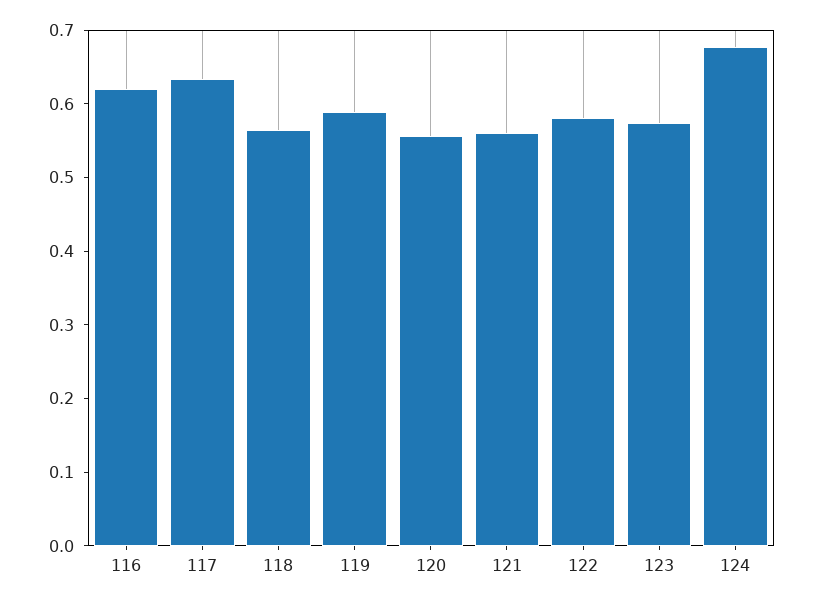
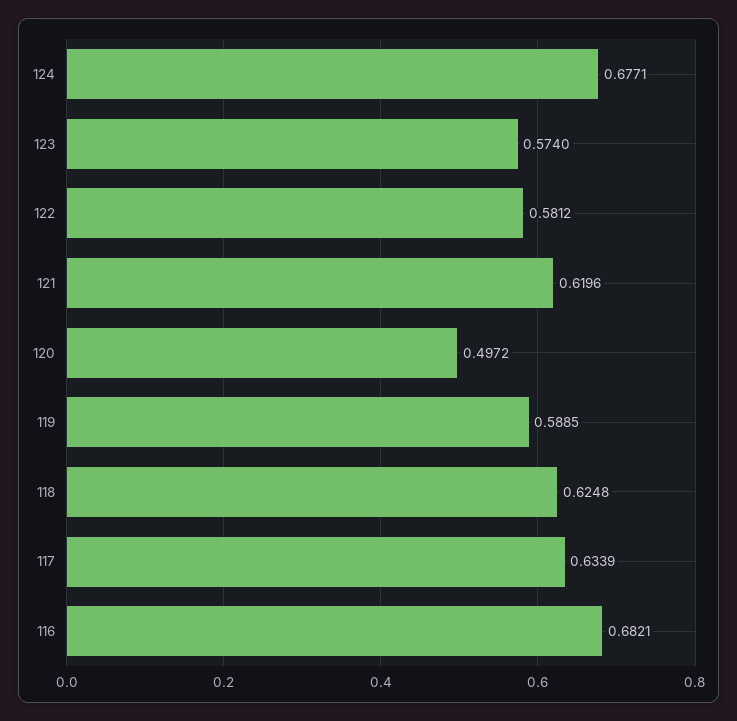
  {
-   "116": 0.62,
+   "116": 0.6821,
    "117": 0.6339,
-   "118": 0.56,
+   "118": 0.6248,
    "119": 0.5885,
-   "120": 0.56,
+   "120": 0.4972,
-   "121": 0.56,
+   "121": 0.6196,
    "122": 0.5812,
    "123": 0.574,
    "124": 0.6771
  }

